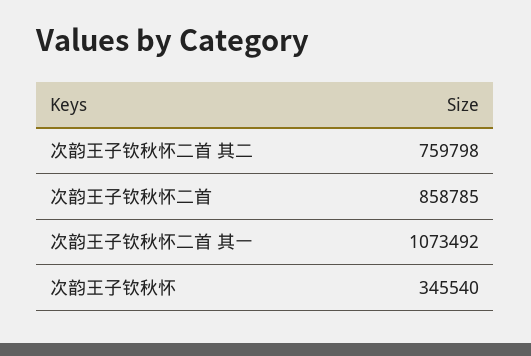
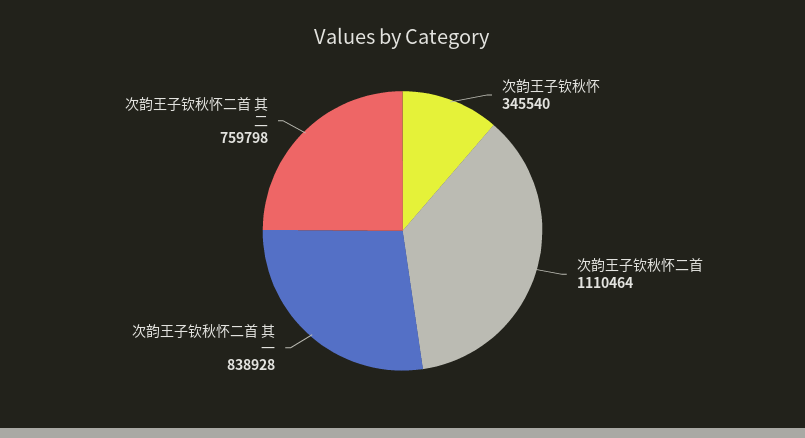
  {
    "次韵王子钦秋怀二首 其二": 759798,
-   "次韵王子钦秋怀二首": 858785,
+   "次韵王子钦秋怀二首": 1110464,
-   "次韵王子钦秋怀二首 其一": 1073492,
+   "次韵王子钦秋怀二首 其一": 838928,
    "次韵王子钦秋怀": 345540
  }

